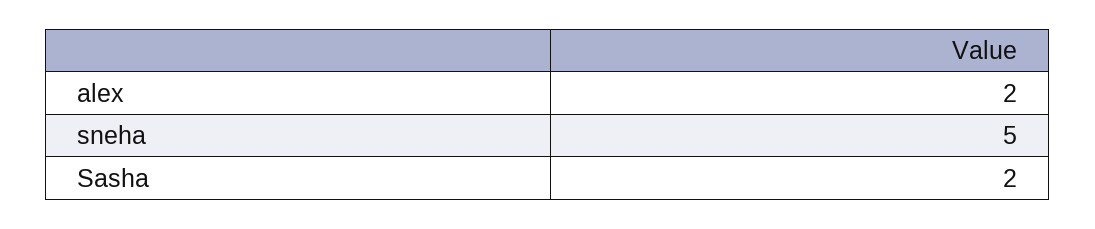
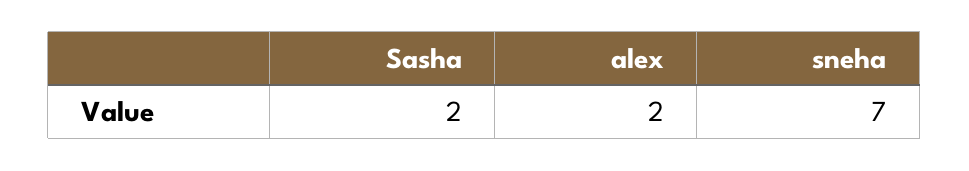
  {
    "alex": 2,
-   "sneha": 5,
+   "sneha": 7,
    "Sasha": 2
  }

